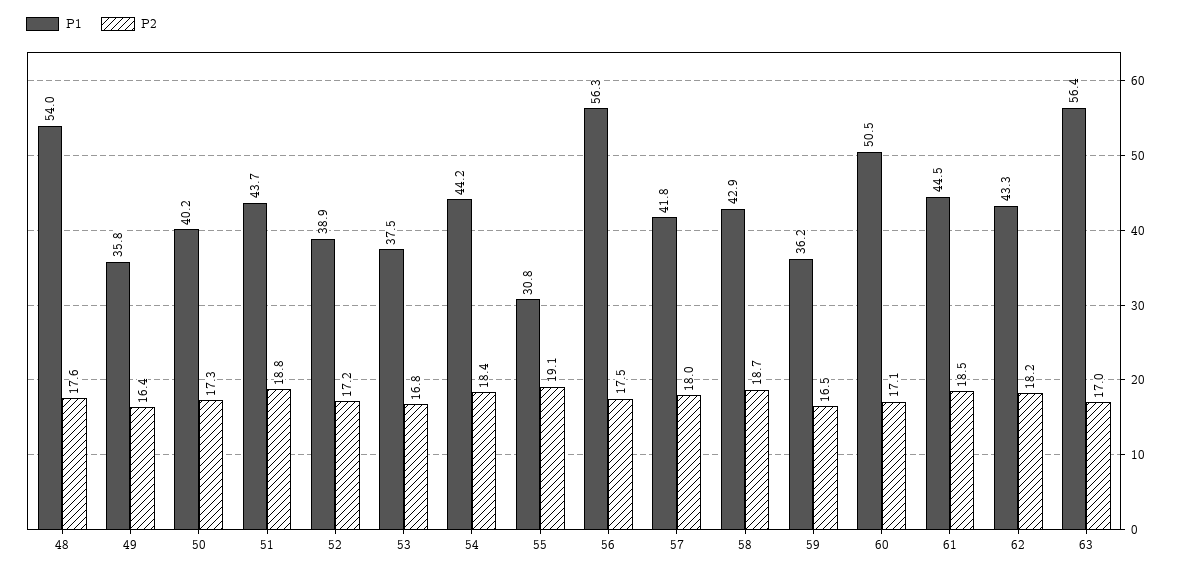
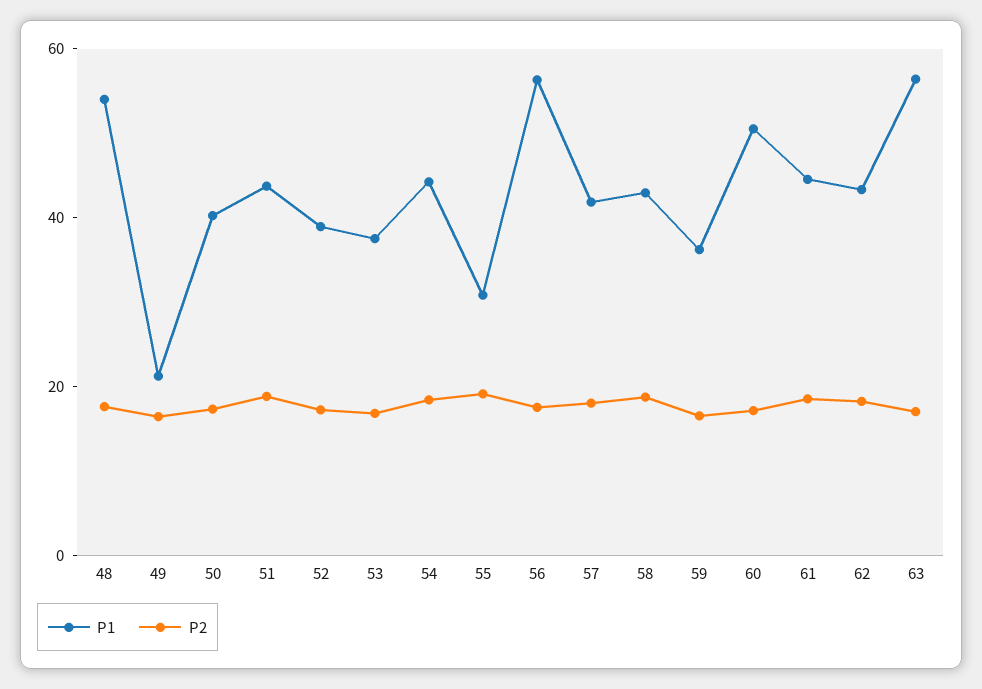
  {
    "P1": {
      "48": 54,
-     "49": 35.8,
+     "49": 20,
      "50": 40.2,
      "51": 43.7,
      "52": 38.9,
      "53": 37.5,
      "54": 44.2,
      "55": 30.8,
      "56": 56.3,
      "57": 41.8,
      "58": 42.9,
      "59": 36.2,
      "60": 50.5,
      "61": 44.5,
      "62": 43.3,
      "63": 56.4
    },
    "P2": {
      "48": 17.6,
      "49": 16.4,
      "50": 17.3,
      "51": 18.8,
      "52": 17.2,
      "53": 16.8,
      "54": 18.4,
      "55": 19.1,
      "56": 17.5,
      "57": 18,
      "58": 18.7,
      "59": 16.5,
      "60": 17.1,
      "61": 18.5,
      "62": 18.2,
      "63": 17
    }
  }

